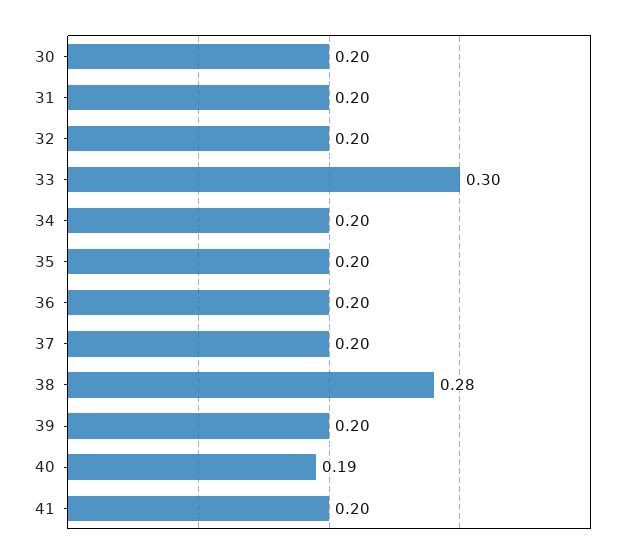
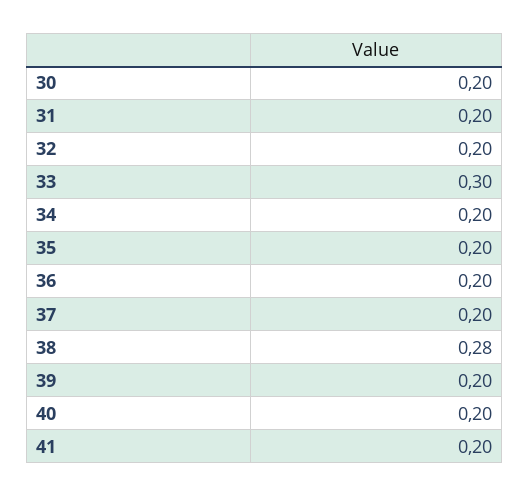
  {
    "30": 0.2,
    "31": 0.2,
    "32": 0.2,
    "33": 0.3,
    "34": 0.2,
    "35": 0.2,
    "36": 0.2,
    "37": 0.2,
    "38": 0.28,
    "39": 0.2,
-   "40": 0.19,
+   "40": 0.2,
    "41": 0.2
  }

